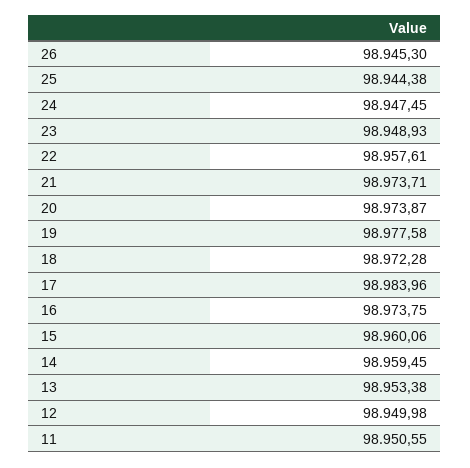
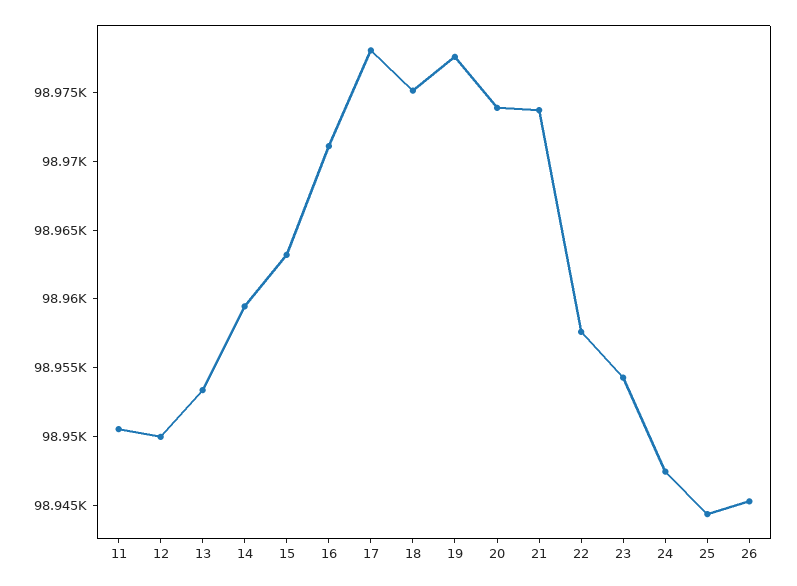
  {
    "26": 98945.3,
    "25": 98944.38,
    "24": 98947.45,
-   "23": 98948.93,
+   "23": 98954,
    "22": 98957.61,
    "21": 98973.71,
    "20": 98973.87,
    "19": 98977.58,
-   "18": 98972.28,
+   "18": 98975,
-   "17": 98983.96,
+   "17": 98978,
-   "16": 98973.75,
+   "16": 98971,
-   "15": 98960.06,
+   "15": 98963,
    "14": 98959.45,
    "13": 98953.38,
    "12": 98949.98,
    "11": 98950.55
  }

